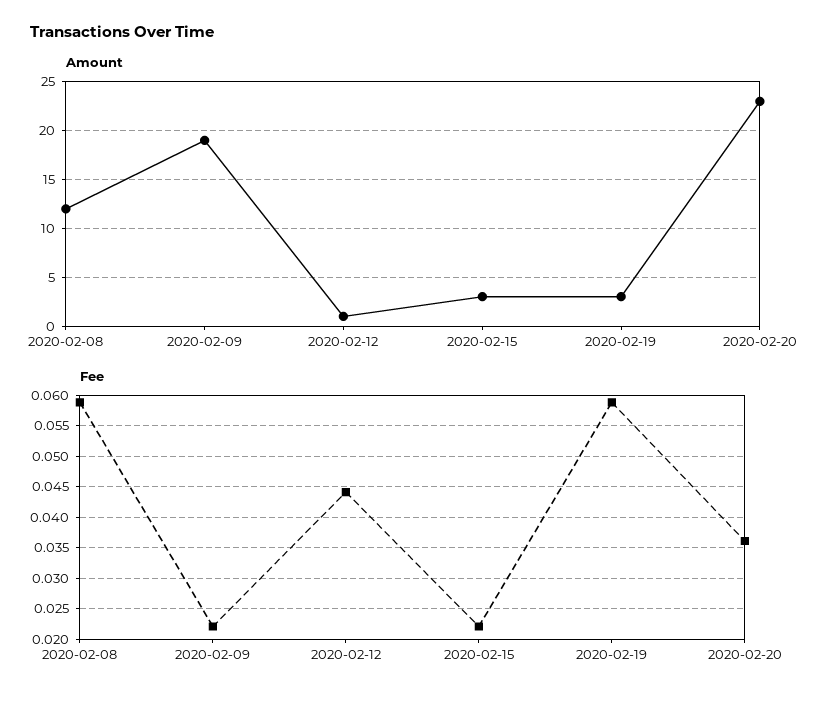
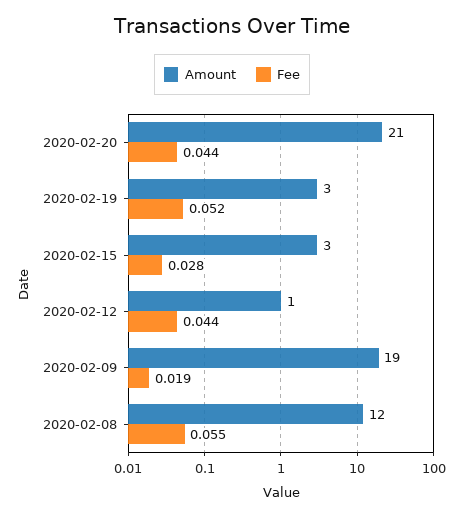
  {
    "Amount": {
      "2020-02-08": 12,
      "2020-02-09": 19,
      "2020-02-12": 1,
      "2020-02-15": 3,
      "2020-02-19": 3,
-     "2020-02-20": 23
+     "2020-02-20": 21
    },
    "Fee": {
-     "2020-02-08": 0.059,
+     "2020-02-08": 0.055,
-     "2020-02-09": 0.022,
+     "2020-02-09": 0.019,
      "2020-02-12": 0.044,
-     "2020-02-15": 0.022,
+     "2020-02-15": 0.028,
-     "2020-02-19": 0.059,
+     "2020-02-19": 0.052,
-     "2020-02-20": 0.036
+     "2020-02-20": 0.044
    }
  }

